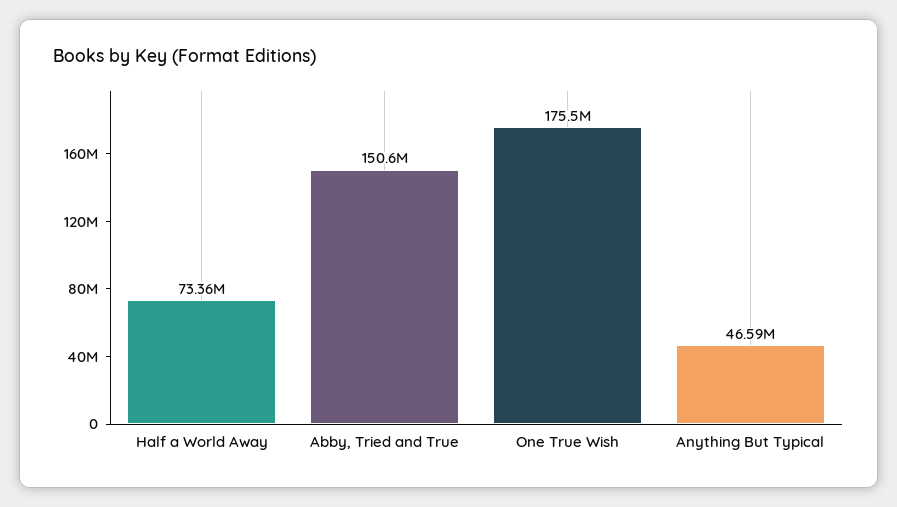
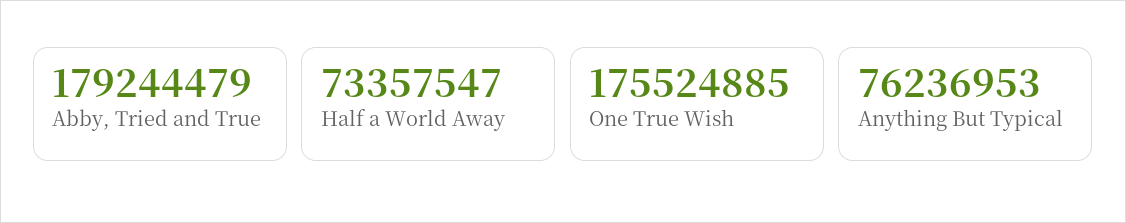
  {
    "Half a World Away": 73357547,
-   "Abby, Tried and True": 150600000,
+   "Abby, Tried and True": 179244479,
    "One True Wish": 175524885,
-   "Anything But Typical": 46590000
+   "Anything But Typical": 76236953
  }

